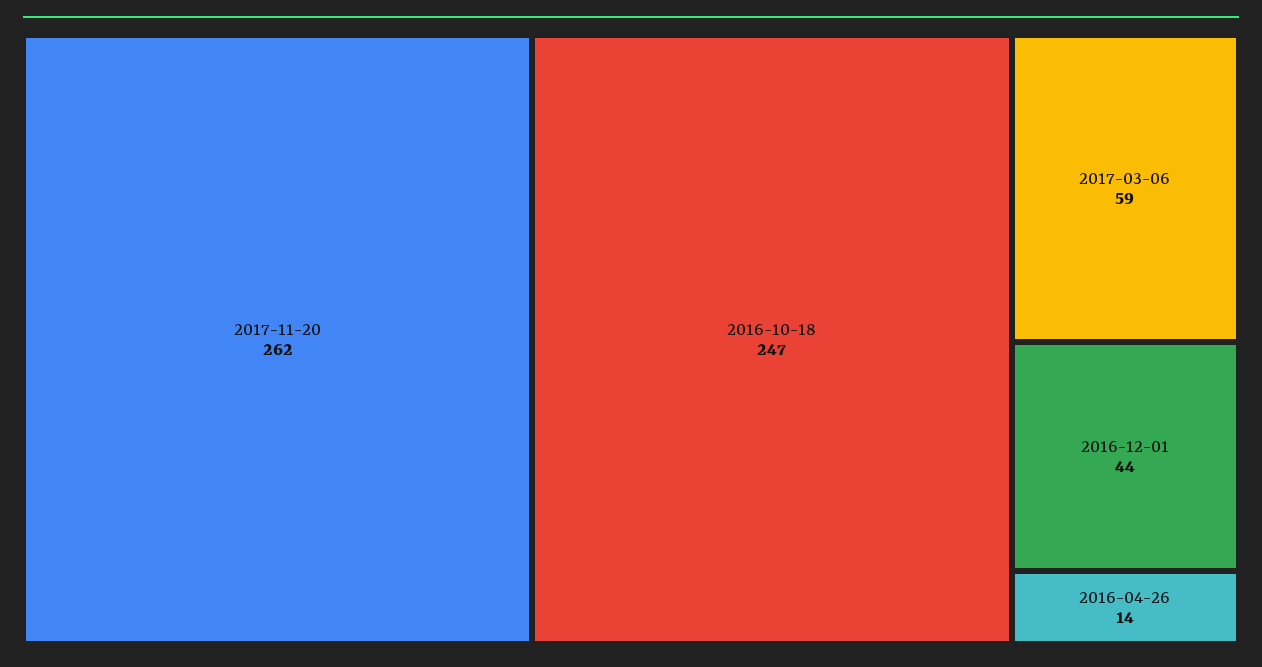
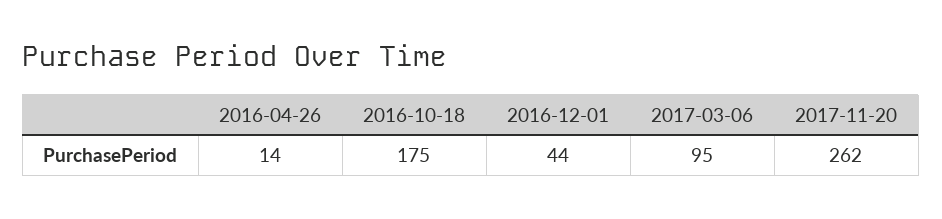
  {
    "2017-11-20": 262,
-   "2016-10-18": 247,
+   "2016-10-18": 175,
-   "2017-03-06": 59,
+   "2017-03-06": 95,
    "2016-12-01": 44,
    "2016-04-26": 14
  }

